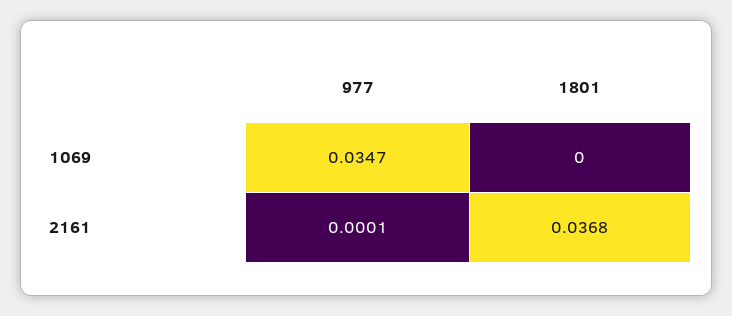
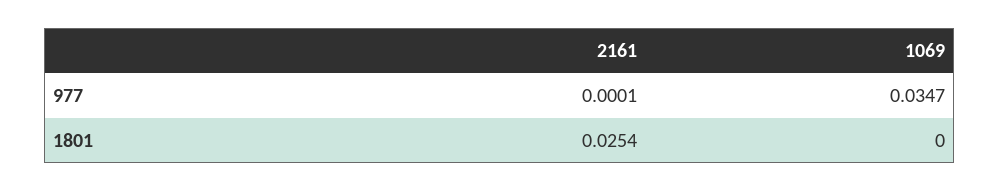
  {
    "977": {
      "1069": 0.0347,
      "2161": 0.0001
    },
    "1801": {
      "1069": 0,
-     "2161": 0.0368
+     "2161": 0.0254
    }
  }

